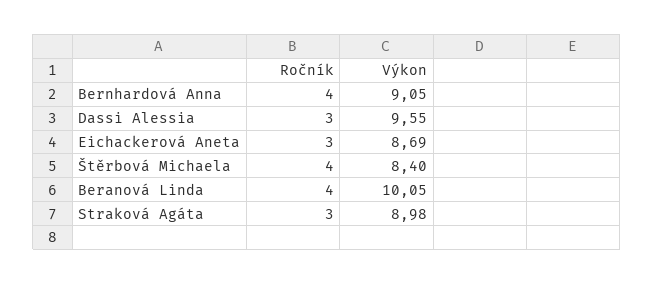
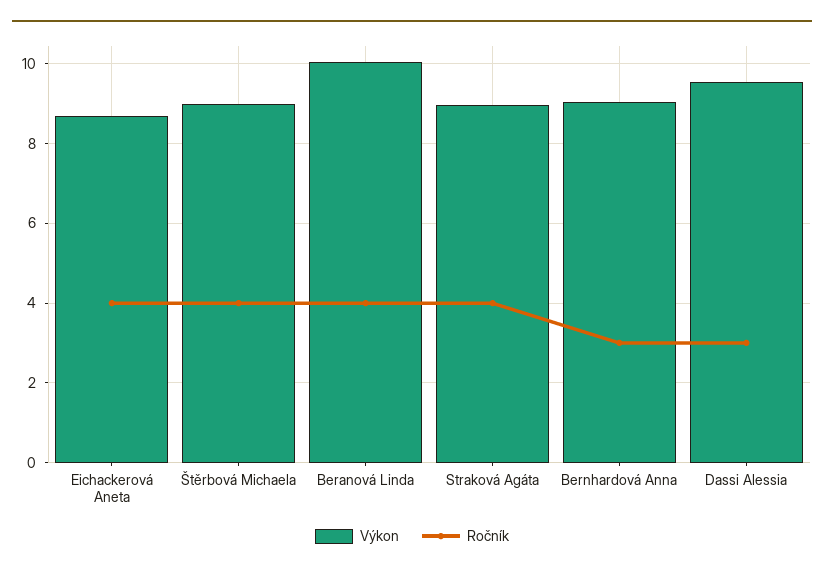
  {
    "Ročník": {
-     "Bernhardová Anna": 4,
+     "Bernhardová Anna": 3,
      "Dassi Alessia": 3,
-     "Eichackerová Aneta": 3,
+     "Eichackerová Aneta": 4,
      "Štěrbová Michaela": 4,
      "Beranová Linda": 4,
-     "Straková Agáta": 3
+     "Straková Agáta": 4
    },
    "Výkon": {
      "Bernhardová Anna": 9.05,
      "Dassi Alessia": 9.55,
      "Eichackerová Aneta": 8.69,
-     "Štěrbová Michaela": 8.4,
+     "Štěrbová Michaela": 9,
      "Beranová Linda": 10.05,
      "Straková Agáta": 8.98
    }
  }

